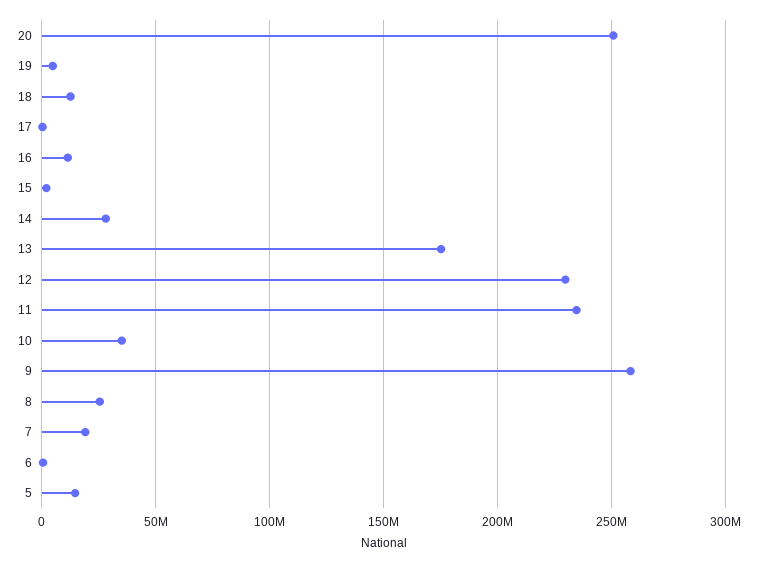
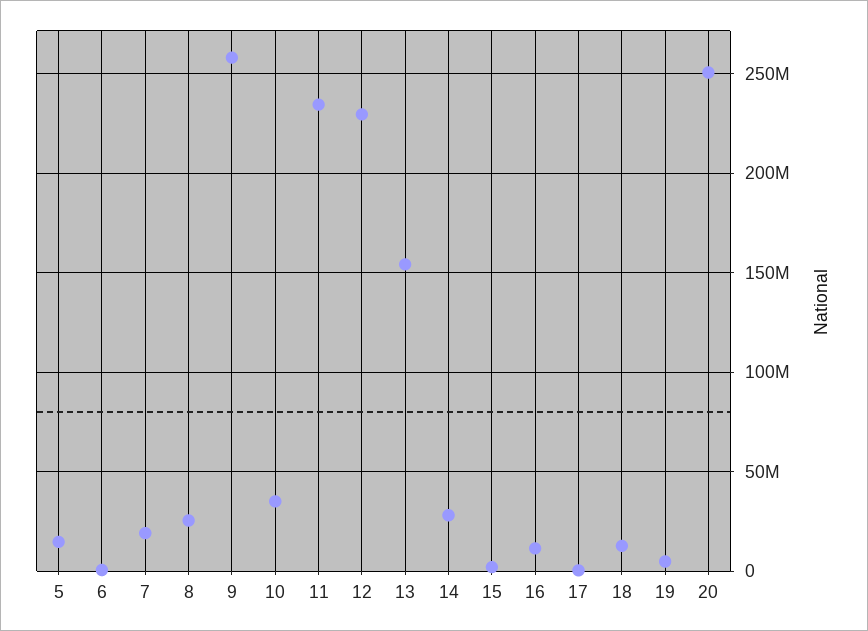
  {
    "20": 250000000,
    "19": 5000000,
    "18": 15000000,
    "17": 0,
    "16": 10000000,
    "15": 0,
    "14": 30000000,
-   "13": 175000000,
+   "13": 155000000,
    "12": 230000000,
    "11": 235000000,
    "10": 35000000,
    "9": 260000000,
    "8": 25000000,
    "7": 20000000,
    "6": 0,
    "5": 15000000
  }

